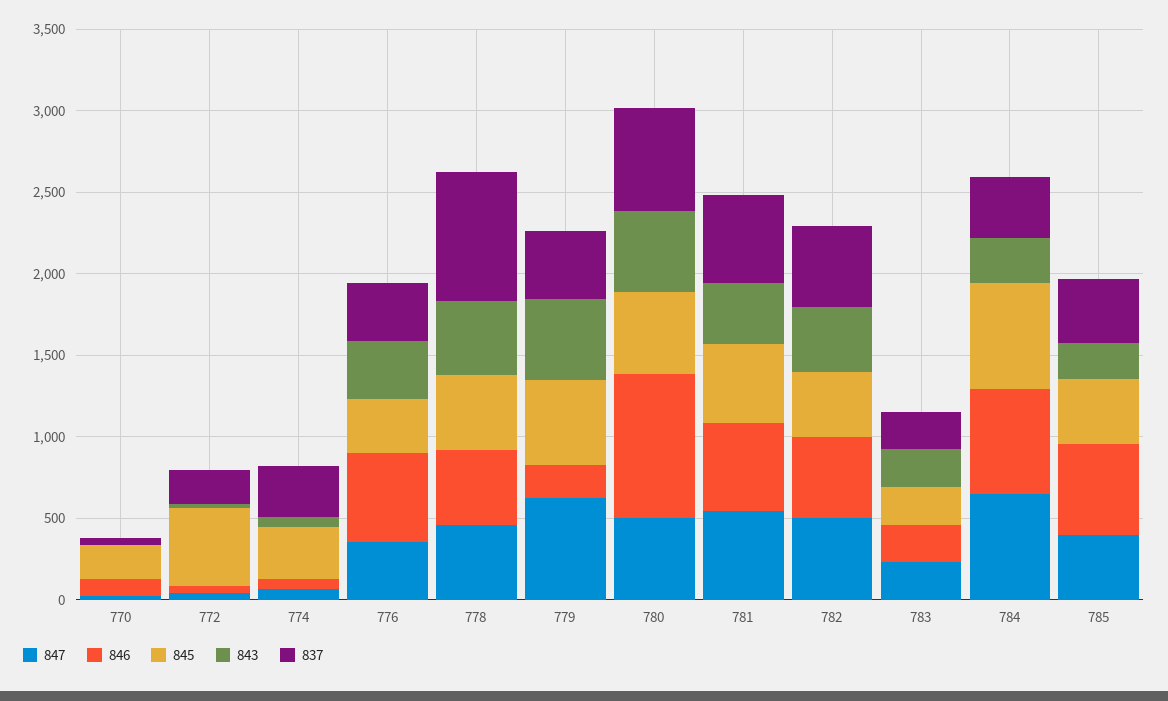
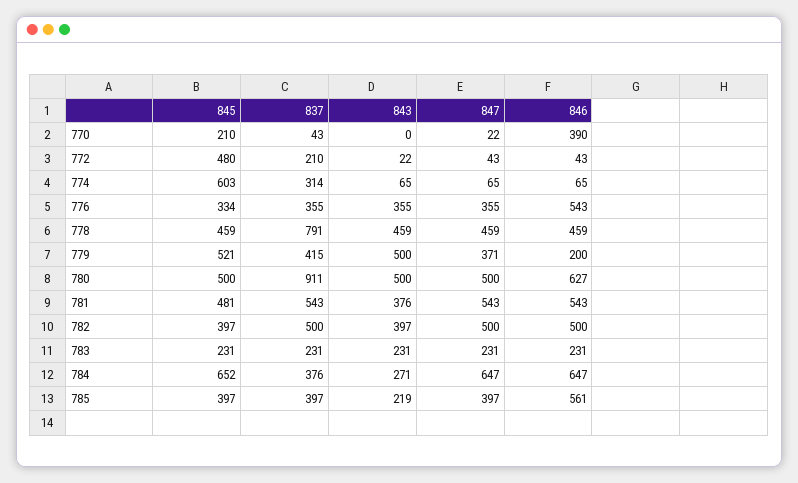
  {
    "847": {
      "770": 22,
      "772": 43,
      "774": 65,
      "776": 355,
      "778": 459,
-     "779": 600,
+     "779": 371,
      "780": 500,
      "781": 543,
      "782": 500,
      "783": 231,
      "784": 647,
      "785": 397
    },
    "846": {
-     "770": 100,
+     "770": 390,
      "772": 43,
      "774": 65,
      "776": 543,
      "778": 459,
      "779": 200,
-     "780": 900,
+     "780": 627,
      "781": 543,
      "782": 500,
      "783": 231,
      "784": 647,
      "785": 561
    },
    "845": {
      "770": 210,
      "772": 480,
-     "774": 300,
+     "774": 603,
      "776": 334,
      "778": 459,
      "779": 521,
      "780": 500,
      "781": 481,
      "782": 397,
      "783": 231,
      "784": 652,
      "785": 397
    },
    "843": {
      "770": 0,
      "772": 22,
      "774": 65,
      "776": 355,
      "778": 459,
      "779": 500,
      "780": 500,
      "781": 376,
      "782": 397,
      "783": 231,
      "784": 271,
      "785": 219
    },
    "837": {
      "770": 43,
      "772": 210,
      "774": 314,
      "776": 355,
      "778": 791,
      "779": 415,
-     "780": 600,
+     "780": 911,
      "781": 543,
      "782": 500,
      "783": 231,
      "784": 376,
      "785": 397
    }
  }

